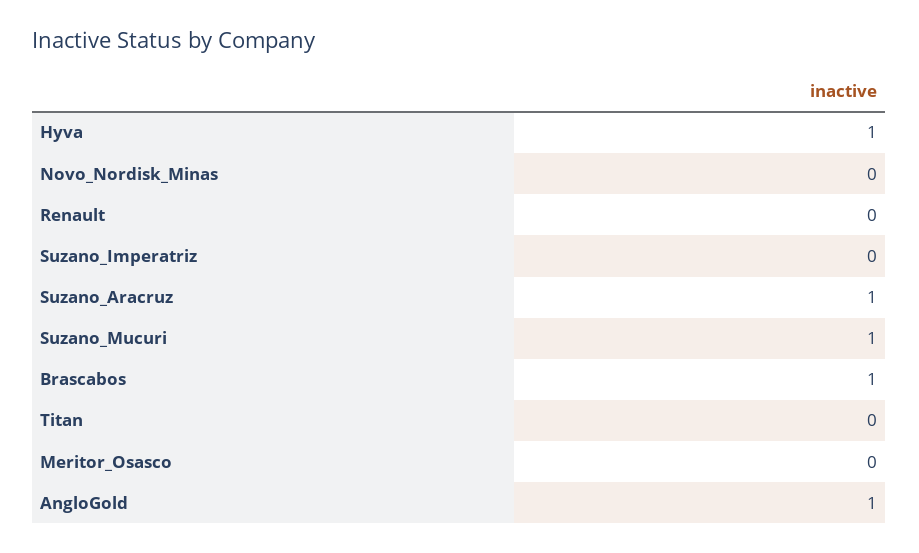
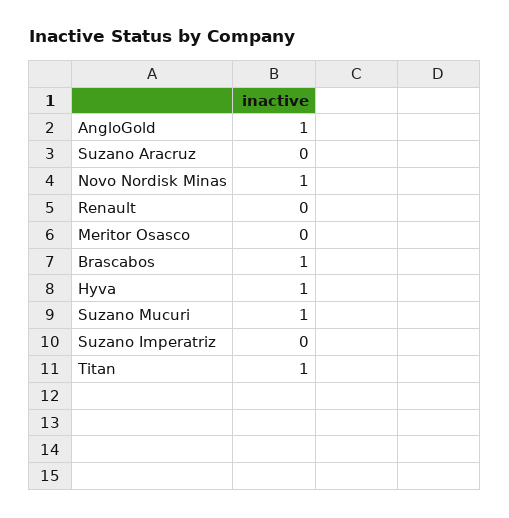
  {
    "Hyva": 1,
-   "Novo_Nordisk_Minas": 0,
+   "Novo_Nordisk_Minas": 1,
    "Renault": 0,
    "Suzano_Imperatriz": 0,
-   "Suzano_Aracruz": 1,
+   "Suzano_Aracruz": 0,
    "Suzano_Mucuri": 1,
    "Brascabos": 1,
-   "Titan": 0,
+   "Titan": 1,
    "Meritor_Osasco": 0,
    "AngloGold": 1
  }

